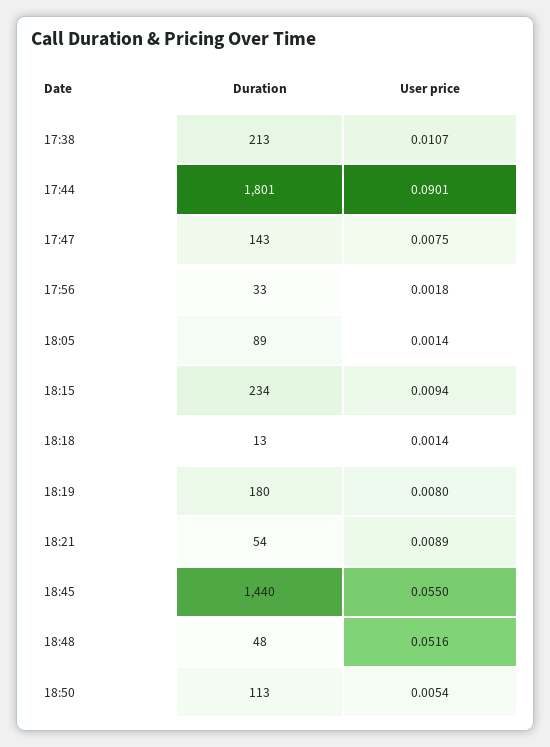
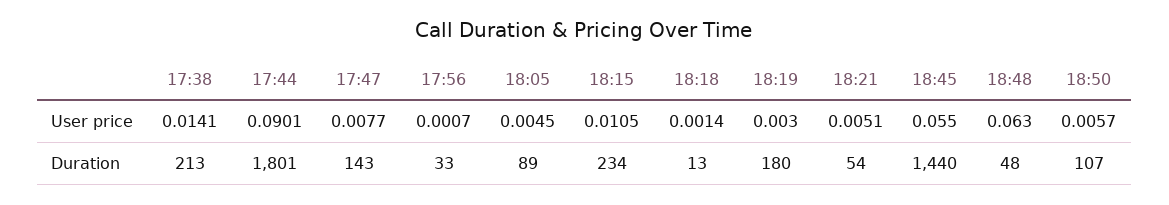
  {
    "Duration": {
      "17:38": 213,
      "17:44": 1801,
      "17:47": 143,
      "17:56": 33,
      "18:05": 89,
      "18:15": 234,
      "18:18": 13,
      "18:19": 180,
      "18:21": 54,
      "18:45": 1440,
      "18:48": 48,
-     "18:50": 113
+     "18:50": 107
    },
    "User price": {
-     "17:38": 0.0107,
+     "17:38": 0.0141,
      "17:44": 0.0901,
-     "17:47": 0.0075,
+     "17:47": 0.0077,
-     "17:56": 0.0018,
+     "17:56": 0.0007,
-     "18:05": 0.0014,
+     "18:05": 0.0045,
-     "18:15": 0.0094,
+     "18:15": 0.0105,
      "18:18": 0.0014,
-     "18:19": 0.008,
+     "18:19": 0.003,
-     "18:21": 0.0089,
+     "18:21": 0.0051,
      "18:45": 0.055,
-     "18:48": 0.0516,
+     "18:48": 0.063,
-     "18:50": 0.0054
+     "18:50": 0.0057
    }
  }

